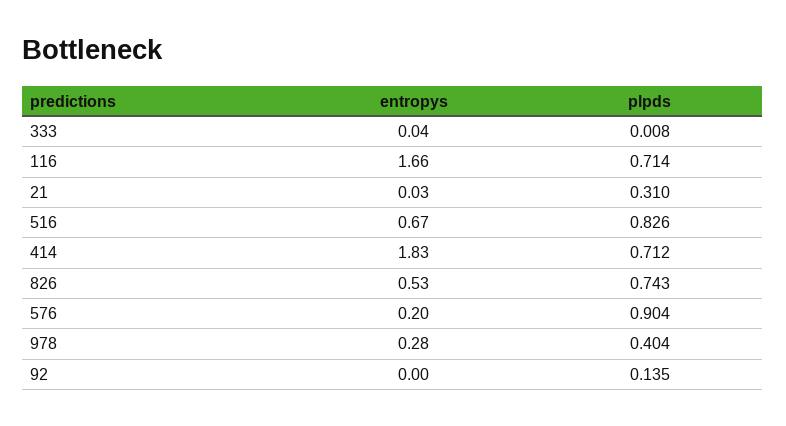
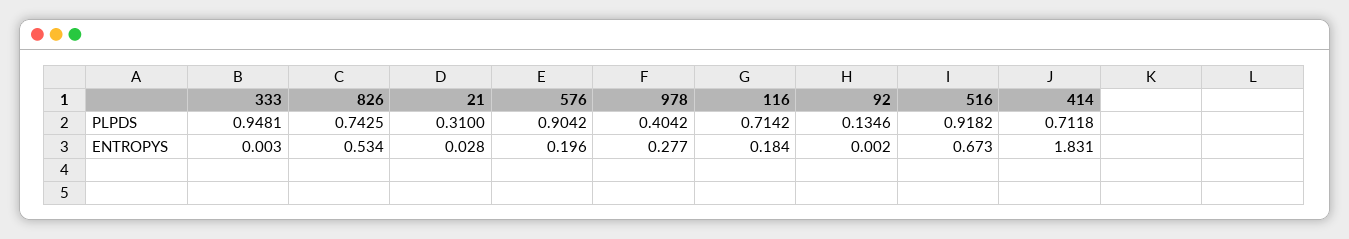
  {
    "entropys": {
-     "333": 0.04,
+     "333": 0.003,
-     "116": 1.66,
+     "116": 0.184,
      "21": 0.028,
      "516": 0.673,
      "414": 1.831,
      "826": 0.534,
      "576": 0.196,
      "978": 0.277,
      "92": 0.002
    },
    "plpds": {
-     "333": 0.008,
+     "333": 0.9481,
      "116": 0.7142,
      "21": 0.31,
-     "516": 0.826,
+     "516": 0.9182,
      "414": 0.7118,
      "826": 0.7425,
      "576": 0.9042,
      "978": 0.4042,
      "92": 0.1346
    }
  }

